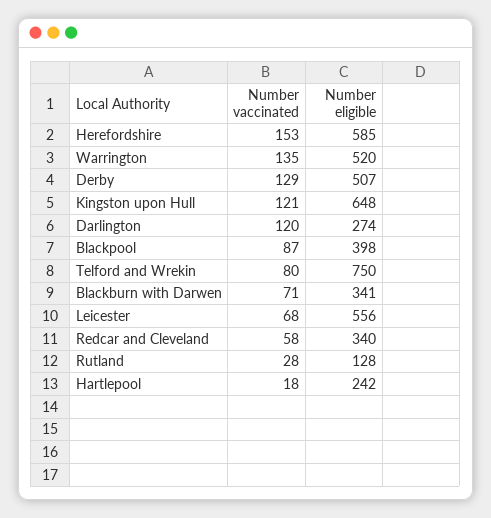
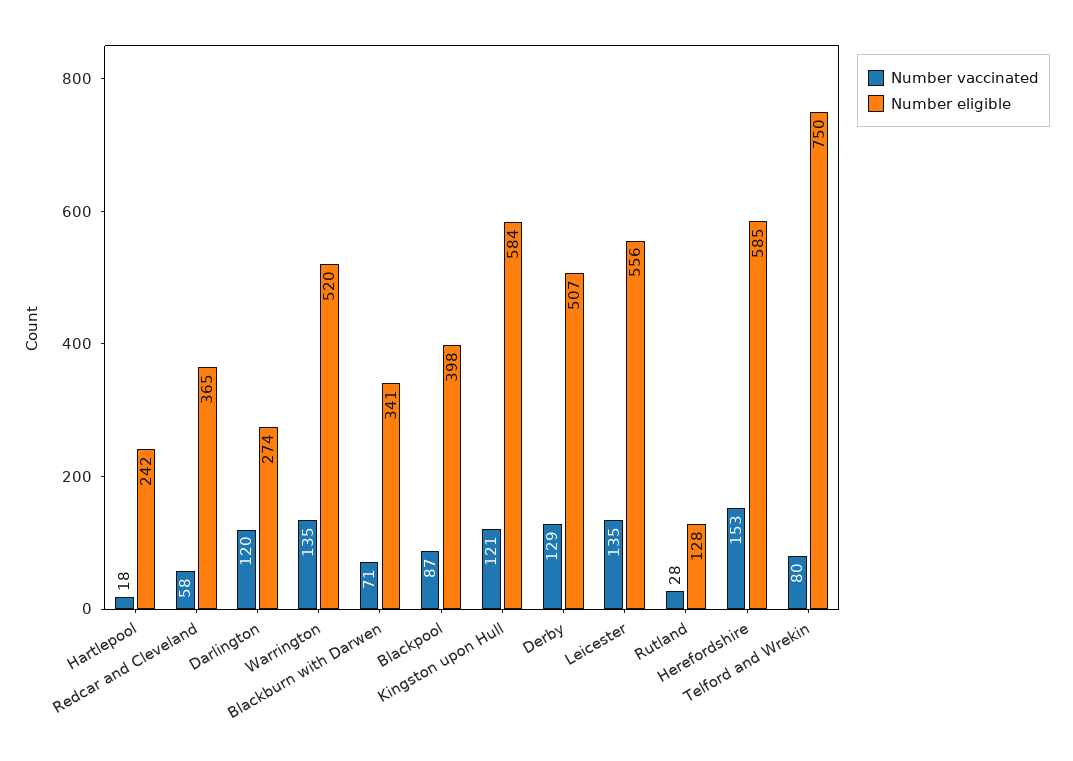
  {
    "Number vaccinated": {
      "Herefordshire": 153,
      "Warrington": 135,
      "Derby": 129,
      "Kingston upon Hull": 121,
      "Darlington": 120,
      "Blackpool": 87,
      "Telford and Wrekin": 80,
      "Blackburn with Darwen": 71,
-     "Leicester": 68,
+     "Leicester": 135,
      "Redcar and Cleveland": 58,
      "Rutland": 28,
      "Hartlepool": 18
    },
    "Number eligible": {
      "Herefordshire": 585,
      "Warrington": 520,
      "Derby": 507,
-     "Kingston upon Hull": 648,
+     "Kingston upon Hull": 584,
      "Darlington": 274,
      "Blackpool": 398,
      "Telford and Wrekin": 750,
      "Blackburn with Darwen": 341,
      "Leicester": 556,
-     "Redcar and Cleveland": 340,
+     "Redcar and Cleveland": 365,
      "Rutland": 128,
      "Hartlepool": 242
    }
  }

